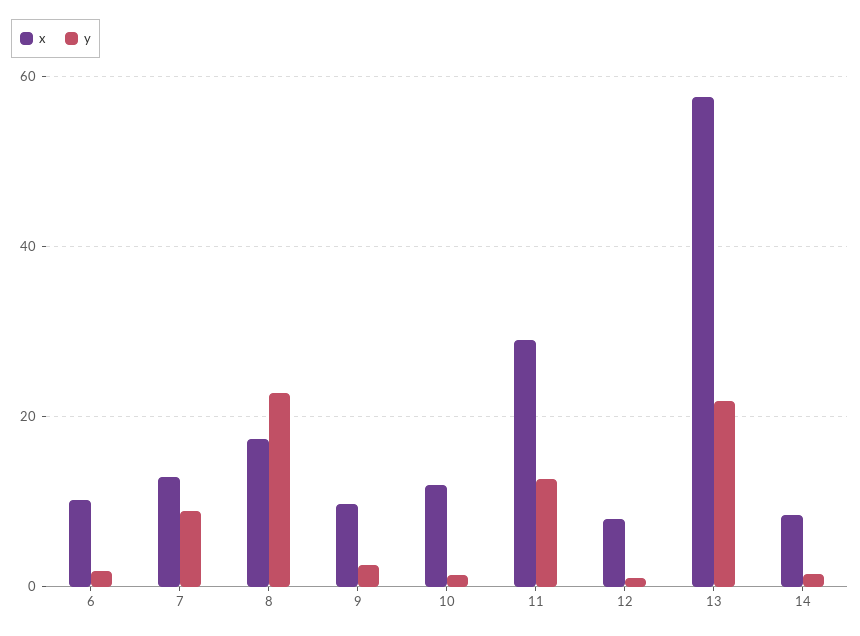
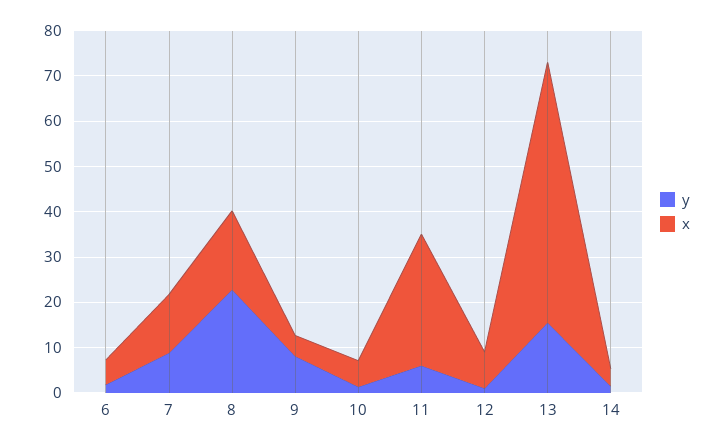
  {
    "x": {
-     "6": 10,
+     "6": 6,
      "7": 12,
      "8": 18,
-     "9": 10,
+     "9": 4,
-     "10": 12,
+     "10": 6,
      "11": 30,
      "12": 8,
      "13": 58,
-     "14": 8
+     "14": 4
    },
    "y": {
      "6": 2,
      "7": 8,
      "8": 22,
-     "9": 2,
+     "9": 8,
      "10": 2,
-     "11": 12,
+     "11": 6,
      "12": 0,
-     "13": 22,
+     "13": 16,
      "14": 2
    }
  }

